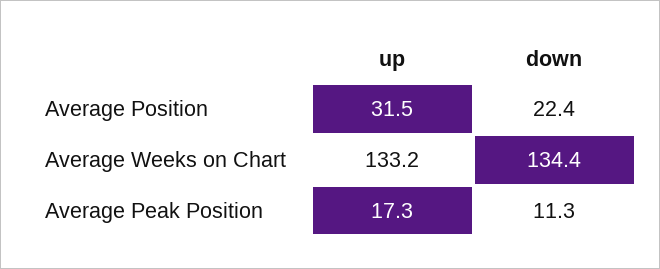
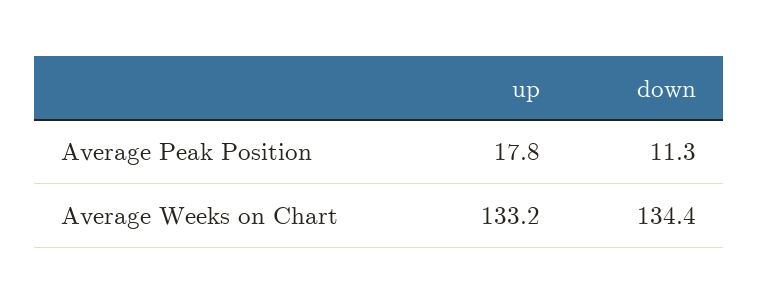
  {
    "up": {
-     "Average Position": 31.5,
      "Average Weeks on Chart": 133.2,
-     "Average Peak Position": 17.3
+     "Average Peak Position": 17.8
    },
    "down": {
-     "Average Position": 22.4,
      "Average Weeks on Chart": 134.4,
      "Average Peak Position": 11.3
    }
  }

